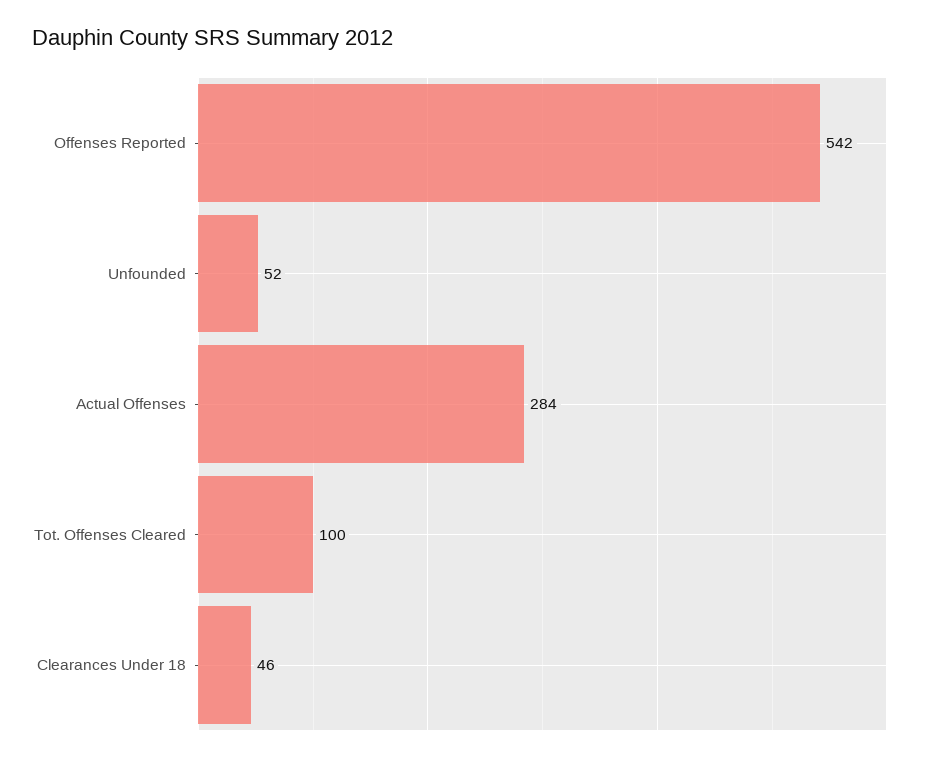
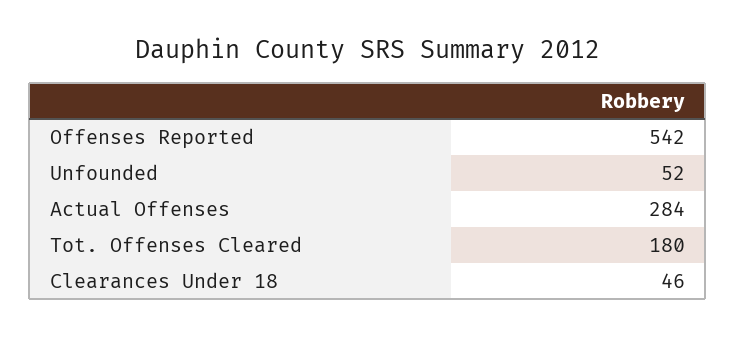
  {
    "Offenses Reported": 542,
    "Unfounded": 52,
    "Actual Offenses": 284,
-   "Tot. Offenses Cleared": 100,
+   "Tot. Offenses Cleared": 180,
    "Clearances Under 18": 46
  }

